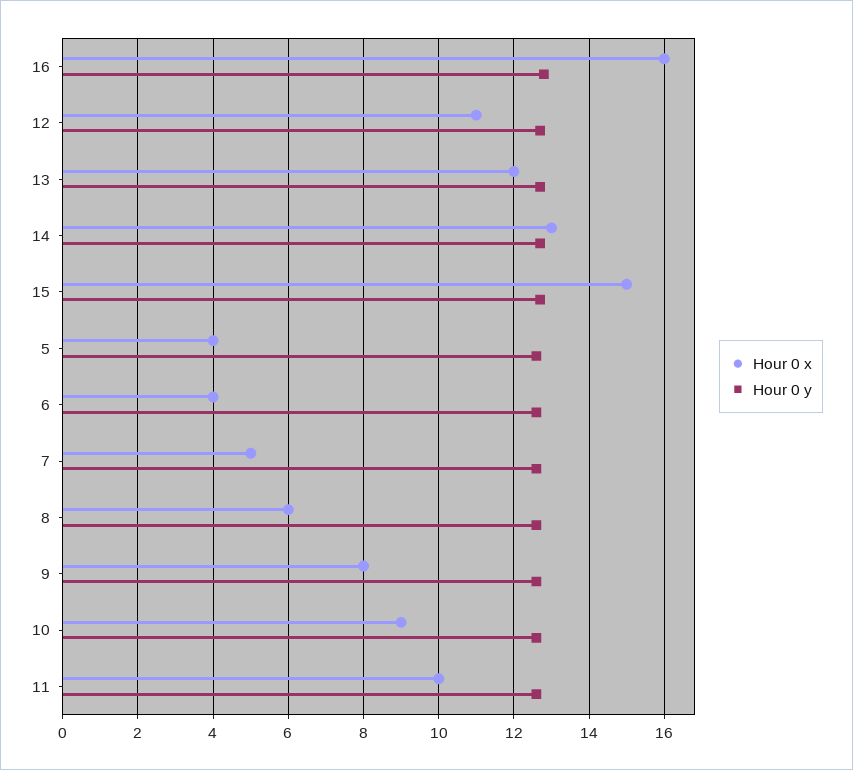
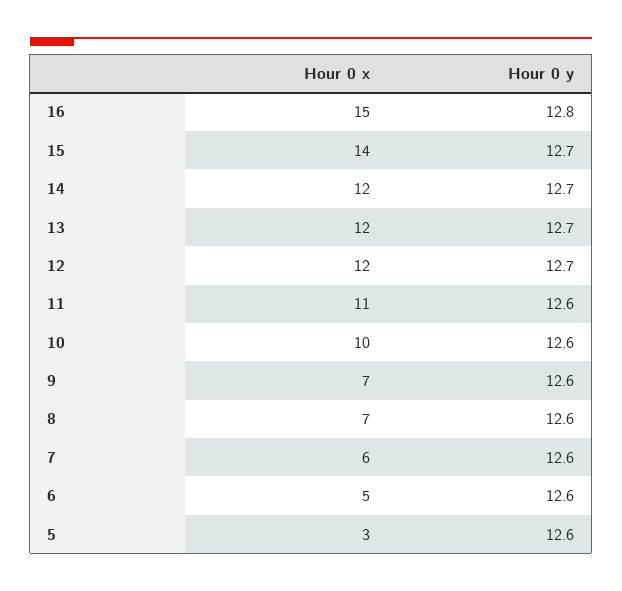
  {
    "Hour 0 x": {
-     "16": 16,
+     "16": 15,
-     "12": 11,
+     "12": 12,
      "13": 12,
-     "14": 13,
+     "14": 12,
-     "15": 15,
+     "15": 14,
-     "5": 4,
+     "5": 3,
-     "6": 4,
+     "6": 5,
-     "7": 5,
+     "7": 6,
-     "8": 6,
+     "8": 7,
-     "9": 8,
+     "9": 7,
-     "10": 9,
+     "10": 10,
-     "11": 10
+     "11": 11
    },
    "Hour 0 y": {
      "16": 12.8,
      "12": 12.7,
      "13": 12.7,
      "14": 12.7,
      "15": 12.7,
      "5": 12.6,
      "6": 12.6,
      "7": 12.6,
      "8": 12.6,
      "9": 12.6,
      "10": 12.6,
      "11": 12.6
    }
  }

